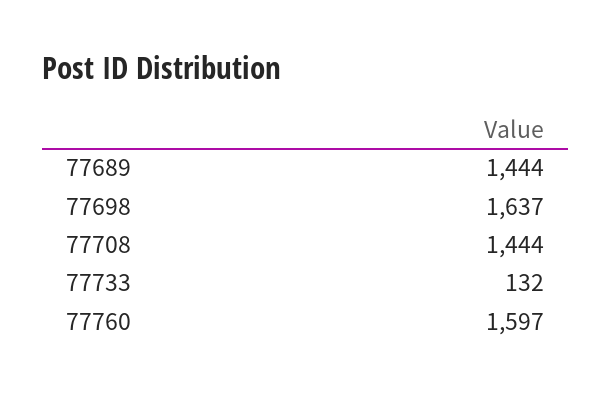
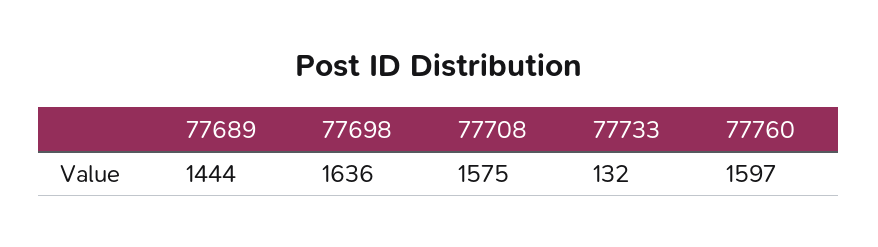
  {
    "77689": 1444,
-   "77698": 1637,
+   "77698": 1636,
-   "77708": 1444,
+   "77708": 1575,
    "77733": 132,
    "77760": 1597
  }

